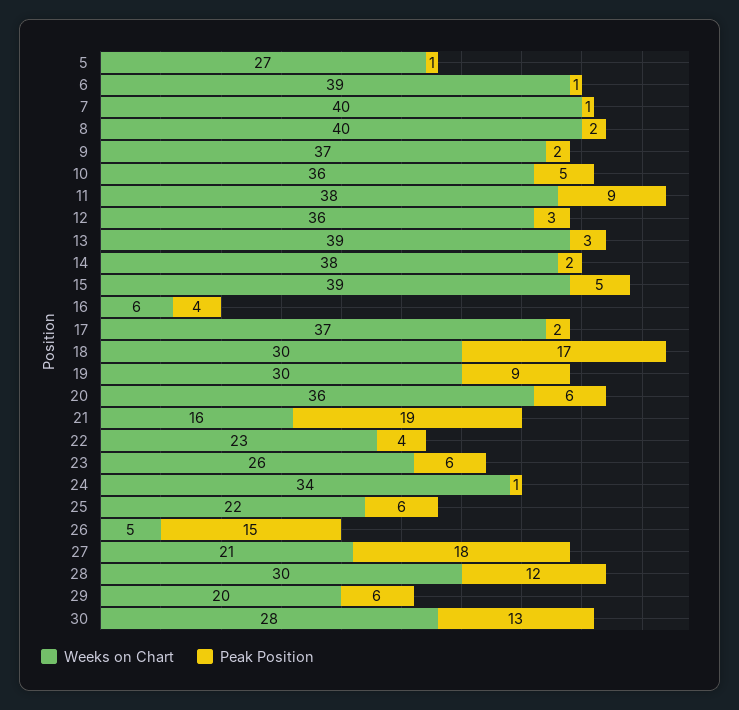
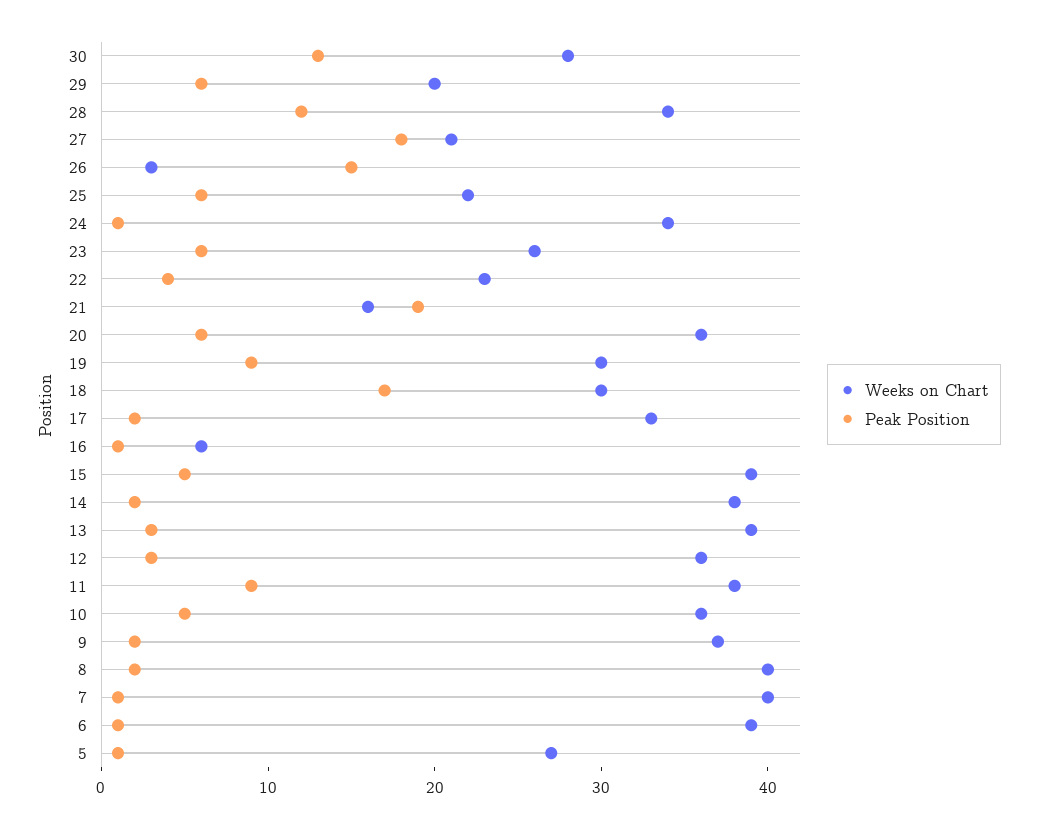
  {
    "Weeks on Chart": {
      "5": 27,
      "6": 39,
      "7": 40,
      "8": 40,
      "9": 37,
      "10": 36,
      "11": 38,
      "12": 36,
      "13": 39,
      "14": 38,
      "15": 39,
      "16": 6,
-     "17": 37,
+     "17": 33,
      "18": 30,
      "19": 30,
      "20": 36,
      "21": 16,
      "22": 23,
      "23": 26,
      "24": 34,
      "25": 22,
-     "26": 5,
+     "26": 3,
      "27": 21,
-     "28": 30,
+     "28": 34,
      "29": 20,
      "30": 28
    },
    "Peak Position": {
      "5": 1,
      "6": 1,
      "7": 1,
      "8": 2,
      "9": 2,
      "10": 5,
      "11": 9,
      "12": 3,
      "13": 3,
      "14": 2,
      "15": 5,
-     "16": 4,
+     "16": 1,
      "17": 2,
      "18": 17,
      "19": 9,
      "20": 6,
      "21": 19,
      "22": 4,
      "23": 6,
      "24": 1,
      "25": 6,
      "26": 15,
      "27": 18,
      "28": 12,
      "29": 6,
      "30": 13
    }
  }

